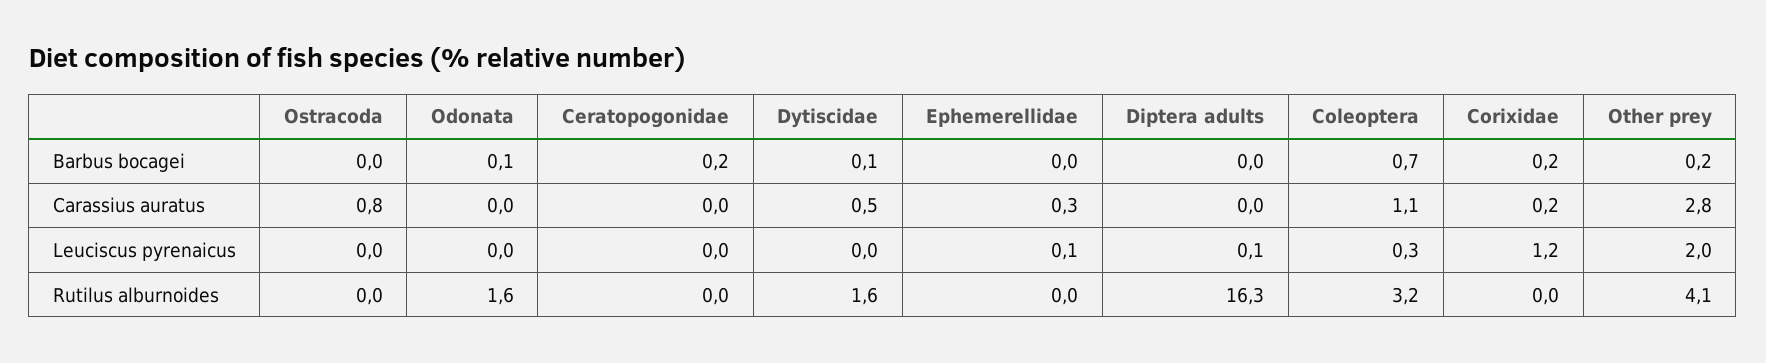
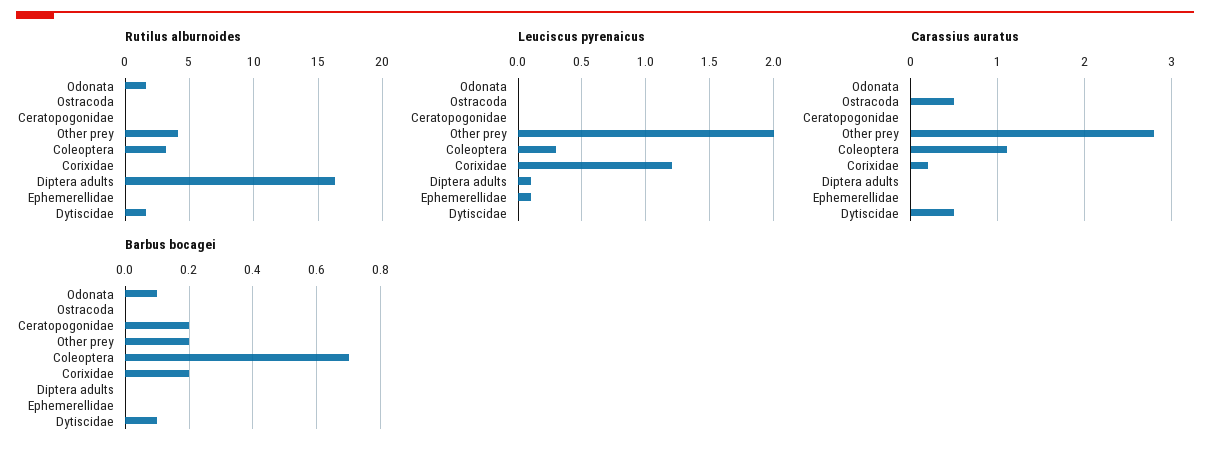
  {
    "Barbus bocagei": {
      "Ostracoda": 0,
      "Odonata": 0.1,
      "Ceratopogonidae": 0.2,
      "Dytiscidae": 0.1,
      "Ephemerellidae": 0,
      "Diptera adults": 0,
      "Coleoptera": 0.7,
      "Corixidae": 0.2,
      "Other prey": 0.2
    },
    "Carassius auratus": {
-     "Ostracoda": 0.8,
+     "Ostracoda": 0.5,
      "Odonata": 0,
      "Ceratopogonidae": 0,
      "Dytiscidae": 0.5,
-     "Ephemerellidae": 0.3,
+     "Ephemerellidae": 0,
      "Diptera adults": 0,
      "Coleoptera": 1.1,
      "Corixidae": 0.2,
      "Other prey": 2.8
    },
    "Leuciscus pyrenaicus": {
      "Ostracoda": 0,
      "Odonata": 0,
      "Ceratopogonidae": 0,
      "Dytiscidae": 0,
      "Ephemerellidae": 0.1,
      "Diptera adults": 0.1,
      "Coleoptera": 0.3,
      "Corixidae": 1.2,
      "Other prey": 2
    },
    "Rutilus alburnoides": {
      "Ostracoda": 0,
      "Odonata": 1.6,
      "Ceratopogonidae": 0,
      "Dytiscidae": 1.6,
      "Ephemerellidae": 0,
      "Diptera adults": 16.3,
      "Coleoptera": 3.2,
      "Corixidae": 0,
      "Other prey": 4.1
    }
  }

